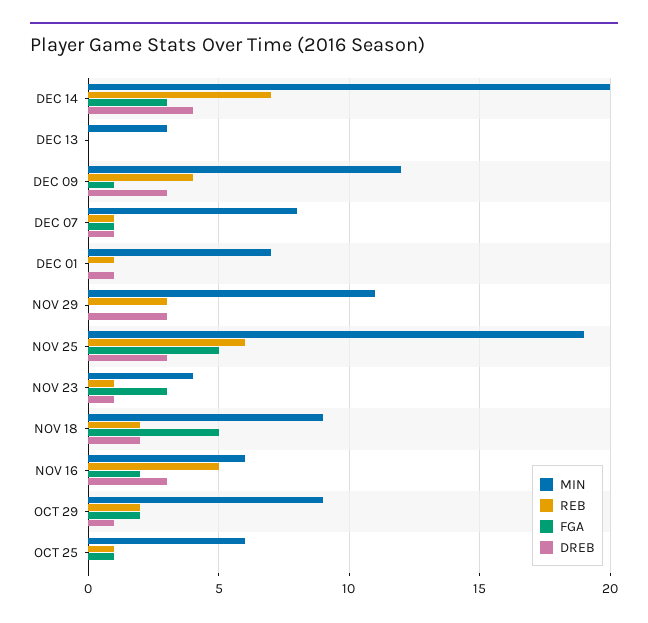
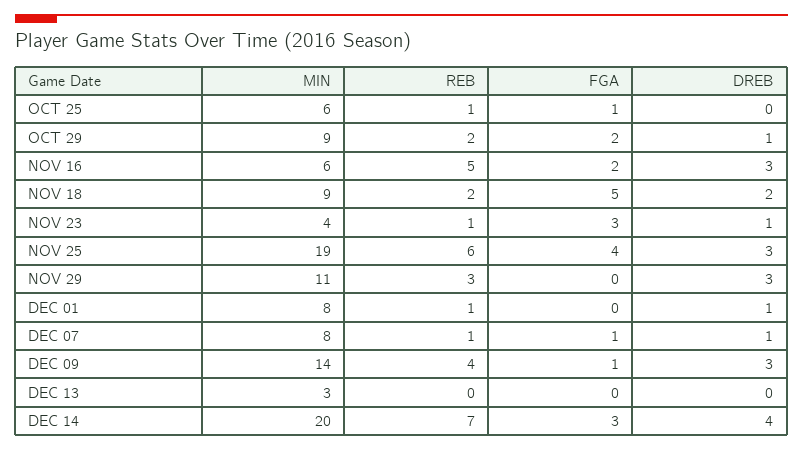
  {
    "MIN": {
      "DEC 14": 20,
      "DEC 13": 3,
-     "DEC 09": 12,
+     "DEC 09": 14,
      "DEC 07": 8,
-     "DEC 01": 7,
+     "DEC 01": 8,
      "NOV 29": 11,
      "NOV 25": 19,
      "NOV 23": 4,
      "NOV 18": 9,
      "NOV 16": 6,
      "OCT 29": 9,
      "OCT 25": 6
    },
    "REB": {
      "DEC 14": 7,
      "DEC 13": 0,
      "DEC 09": 4,
      "DEC 07": 1,
      "DEC 01": 1,
      "NOV 29": 3,
      "NOV 25": 6,
      "NOV 23": 1,
      "NOV 18": 2,
      "NOV 16": 5,
      "OCT 29": 2,
      "OCT 25": 1
    },
    "FGA": {
      "DEC 14": 3,
      "DEC 13": 0,
      "DEC 09": 1,
      "DEC 07": 1,
      "DEC 01": 0,
      "NOV 29": 0,
-     "NOV 25": 5,
+     "NOV 25": 4,
      "NOV 23": 3,
      "NOV 18": 5,
      "NOV 16": 2,
      "OCT 29": 2,
      "OCT 25": 1
    },
    "DREB": {
      "DEC 14": 4,
      "DEC 13": 0,
      "DEC 09": 3,
      "DEC 07": 1,
      "DEC 01": 1,
      "NOV 29": 3,
      "NOV 25": 3,
      "NOV 23": 1,
      "NOV 18": 2,
      "NOV 16": 3,
      "OCT 29": 1,
      "OCT 25": 0
    }
  }

